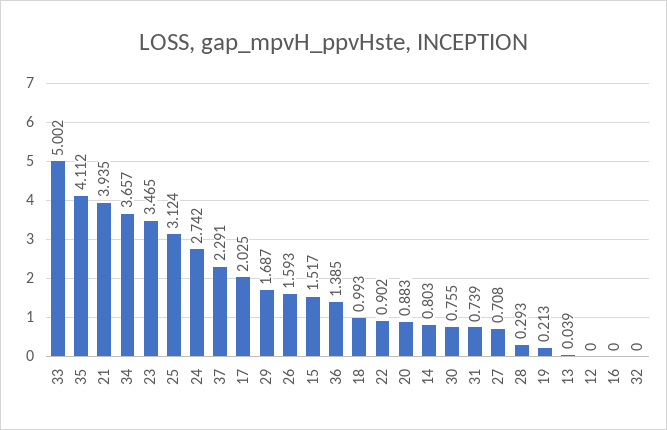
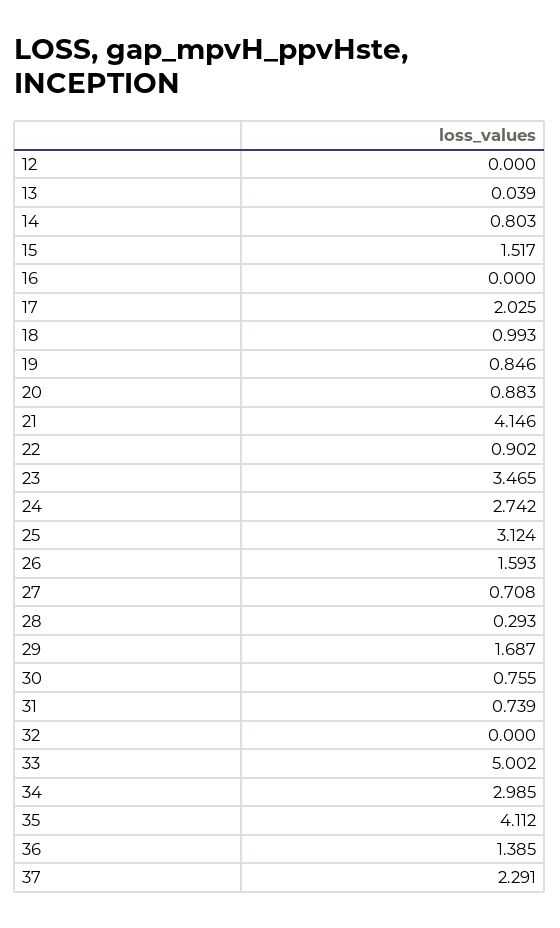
  {
    "33": 5.002,
    "35": 4.112,
-   "21": 3.935,
+   "21": 4.146,
-   "34": 3.657,
+   "34": 2.985,
    "23": 3.465,
    "25": 3.124,
    "24": 2.742,
    "37": 2.291,
    "17": 2.025,
    "29": 1.687,
    "26": 1.593,
    "15": 1.517,
    "36": 1.385,
    "18": 0.993,
    "22": 0.902,
    "20": 0.883,
    "14": 0.803,
    "30": 0.755,
    "31": 0.739,
    "27": 0.708,
    "28": 0.293,
-   "19": 0.213,
+   "19": 0.846,
    "13": 0.039,
    "12": 0,
    "16": 0,
    "32": 0
  }

